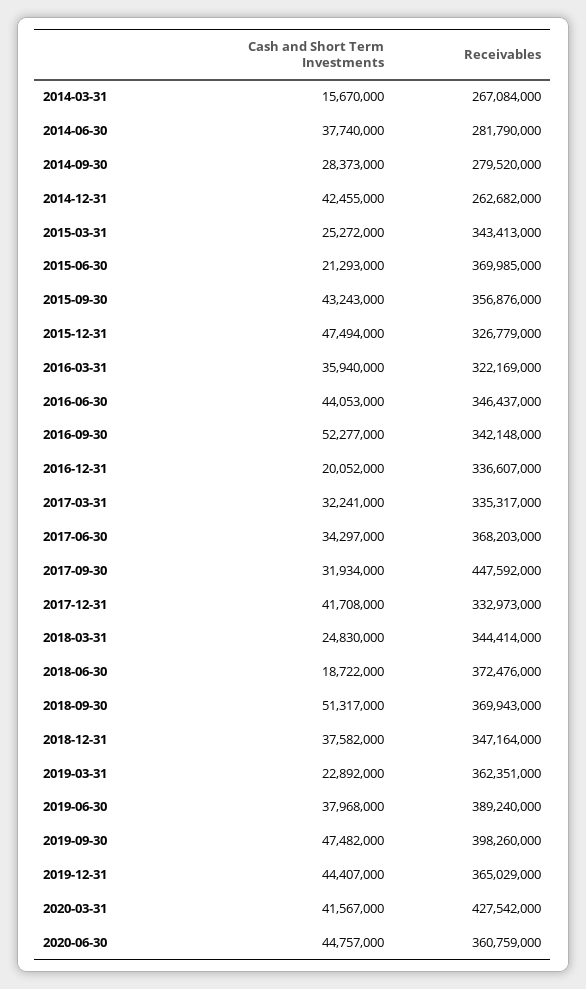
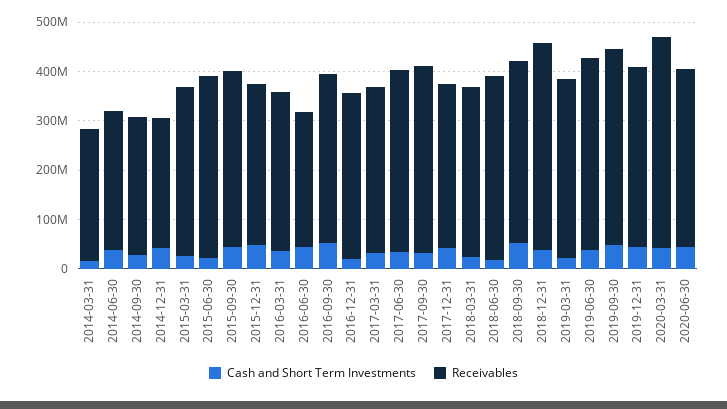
  {
    "Cash and Short Term Investments": {
      "2014-03-31": 15670000,
      "2014-06-30": 37740000,
      "2014-09-30": 28373000,
      "2014-12-31": 42455000,
      "2015-03-31": 25272000,
      "2015-06-30": 21293000,
      "2015-09-30": 43243000,
      "2015-12-31": 47494000,
      "2016-03-31": 35940000,
      "2016-06-30": 44053000,
      "2016-09-30": 52277000,
      "2016-12-31": 20052000,
      "2017-03-31": 32241000,
      "2017-06-30": 34297000,
      "2017-09-30": 31934000,
      "2017-12-31": 41708000,
      "2018-03-31": 24830000,
      "2018-06-30": 18722000,
      "2018-09-30": 51317000,
      "2018-12-31": 37582000,
      "2019-03-31": 22892000,
      "2019-06-30": 37968000,
      "2019-09-30": 47482000,
      "2019-12-31": 44407000,
      "2020-03-31": 41567000,
      "2020-06-30": 44757000
    },
    "Receivables": {
      "2014-03-31": 267084000,
      "2014-06-30": 281790000,
      "2014-09-30": 279520000,
      "2014-12-31": 262682000,
      "2015-03-31": 343413000,
      "2015-06-30": 369985000,
      "2015-09-30": 356876000,
      "2015-12-31": 326779000,
      "2016-03-31": 322169000,
-     "2016-06-30": 346437000,
+     "2016-06-30": 280000000,
      "2016-09-30": 342148000,
      "2016-12-31": 336607000,
      "2017-03-31": 335317000,
      "2017-06-30": 368203000,
-     "2017-09-30": 447592000,
+     "2017-09-30": 380000000,
      "2017-12-31": 332973000,
      "2018-03-31": 344414000,
      "2018-06-30": 372476000,
      "2018-09-30": 369943000,
-     "2018-12-31": 347164000,
+     "2018-12-31": 420000000,
      "2019-03-31": 362351000,
      "2019-06-30": 389240000,
      "2019-09-30": 398260000,
      "2019-12-31": 365029000,
      "2020-03-31": 427542000,
      "2020-06-30": 360759000
    }
  }

